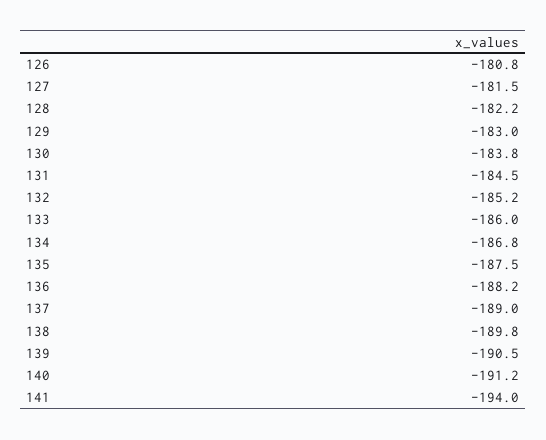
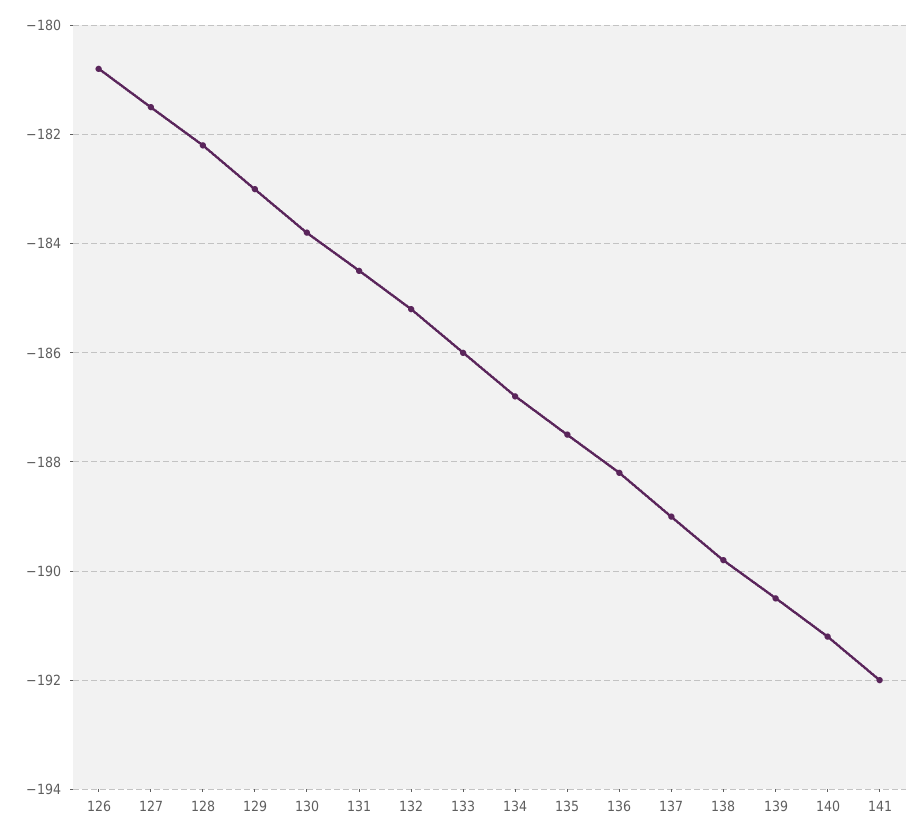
  {
    "126": -180.8,
    "127": -181.5,
    "128": -182.2,
    "129": -183,
    "130": -183.8,
    "131": -184.5,
    "132": -185.2,
    "133": -186,
    "134": -186.8,
    "135": -187.5,
    "136": -188.2,
    "137": -189,
    "138": -189.8,
    "139": -190.5,
    "140": -191.2,
-   "141": -194
+   "141": -192
  }

